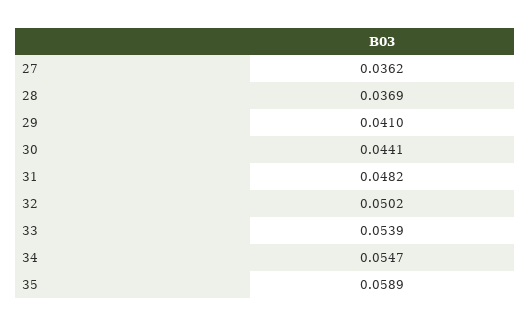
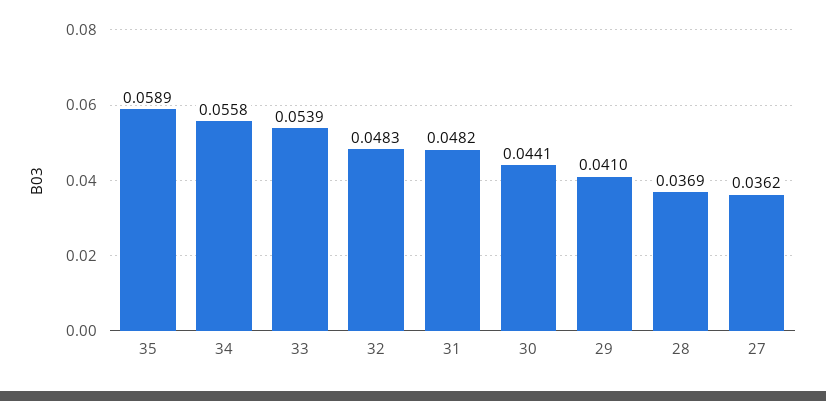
  {
    "27": 0.0362,
    "28": 0.0369,
    "29": 0.041,
    "30": 0.0441,
    "31": 0.0482,
-   "32": 0.0502,
+   "32": 0.0483,
    "33": 0.0539,
-   "34": 0.0547,
+   "34": 0.0558,
    "35": 0.0589
  }

